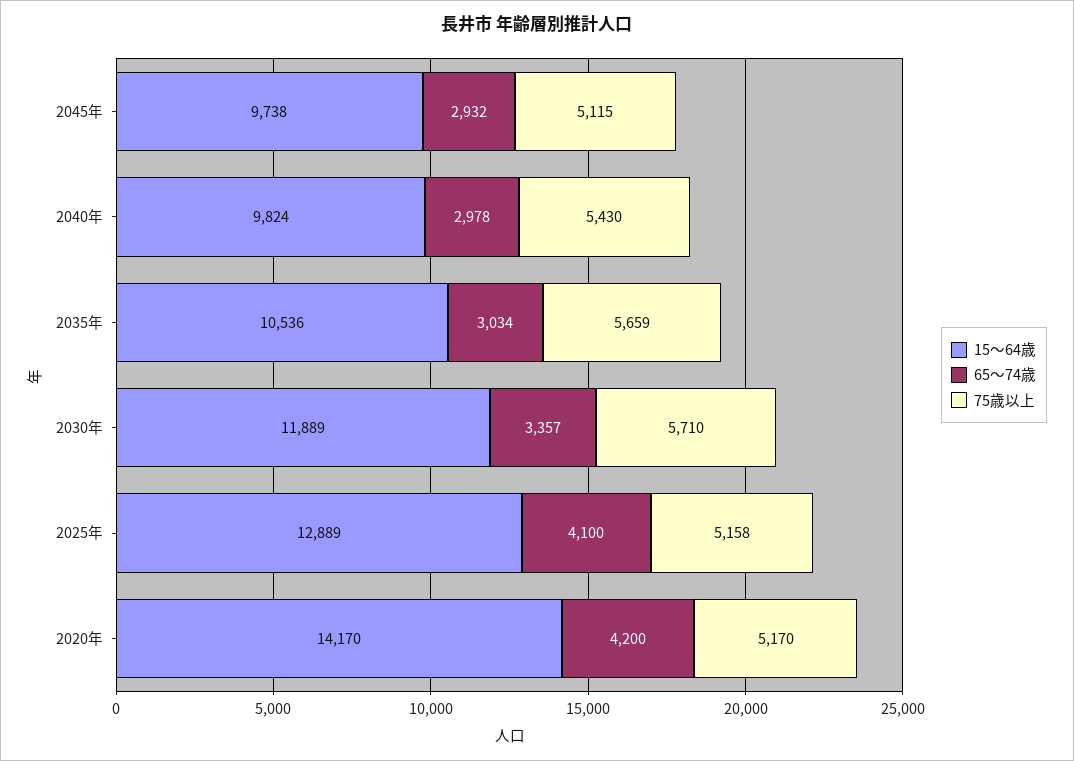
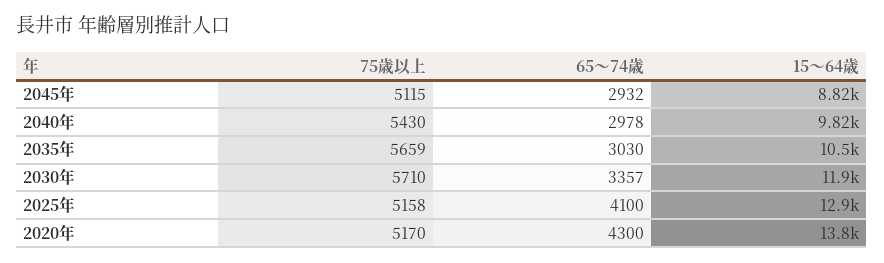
  {
    "15～64歳": {
-     "2045年": 9738,
+     "2045年": 8820,
      "2040年": 9824,
      "2035年": 10536,
      "2030年": 11889,
      "2025年": 12889,
-     "2020年": 14170
+     "2020年": 13800
    },
    "65～74歳": {
      "2045年": 2932,
      "2040年": 2978,
-     "2035年": 3034,
+     "2035年": 3030,
      "2030年": 3357,
      "2025年": 4100,
-     "2020年": 4200
+     "2020年": 4300
    },
    "75歳以上": {
      "2045年": 5115,
      "2040年": 5430,
      "2035年": 5659,
      "2030年": 5710,
      "2025年": 5158,
      "2020年": 5170
    }
  }

